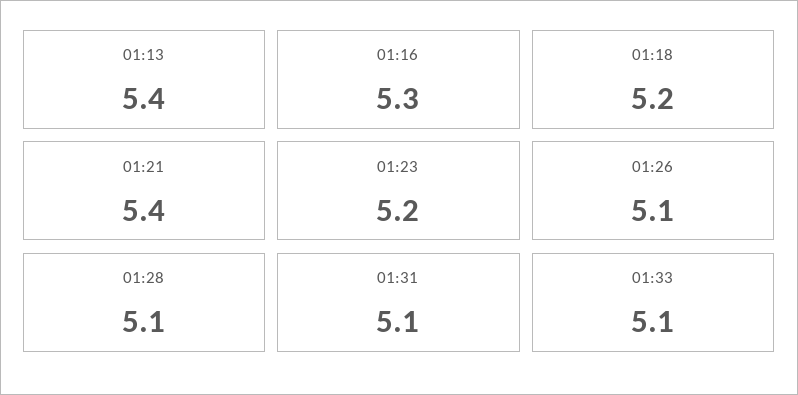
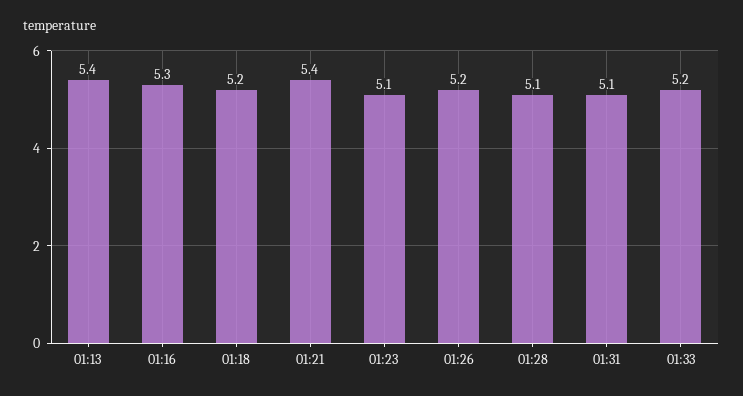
  {
    "01:13": 5.4,
    "01:16": 5.3,
    "01:18": 5.2,
    "01:21": 5.4,
-   "01:23": 5.2,
+   "01:23": 5.1,
-   "01:26": 5.1,
+   "01:26": 5.2,
    "01:28": 5.1,
    "01:31": 5.1,
-   "01:33": 5.1
+   "01:33": 5.2
  }

